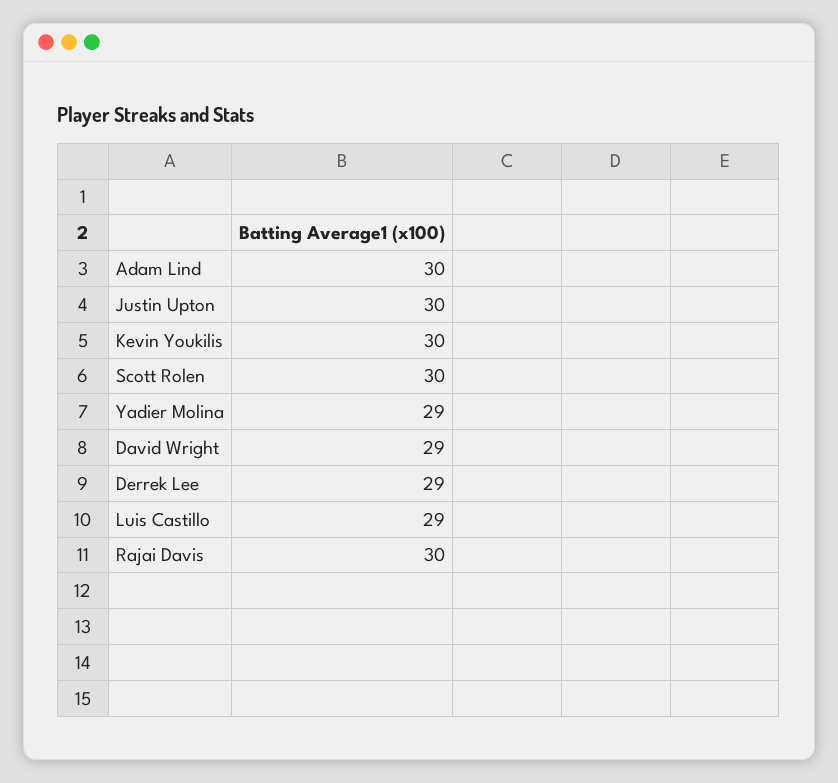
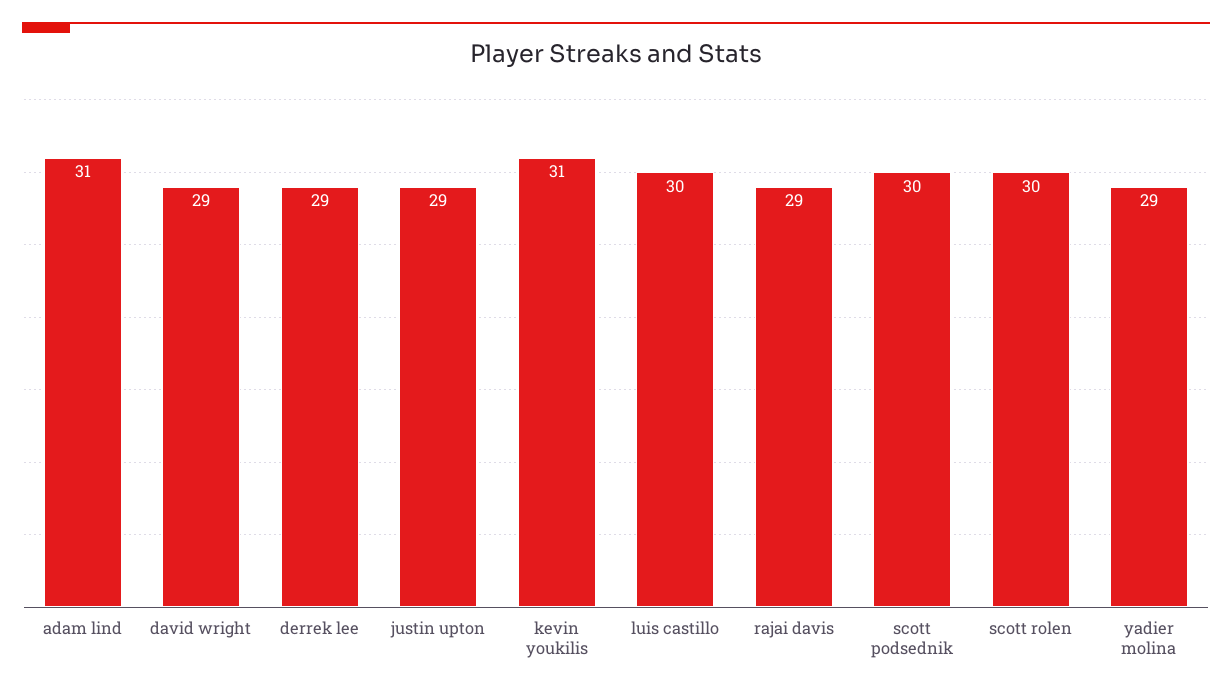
  {
-   "Adam Lind": 30,
+   "Adam Lind": 31,
-   "Justin Upton": 30,
+   "Justin Upton": 29,
-   "Kevin Youkilis": 30,
+   "Kevin Youkilis": 31,
    "Scott Rolen": 30,
    "Yadier Molina": 29,
    "David Wright": 29,
    "Derrek Lee": 29,
-   "Luis Castillo": 29,
+   "Luis Castillo": 30,
-   "Rajai Davis": 30
+   "Rajai Davis": 29,
+   "scott podsednik": 30
  }

